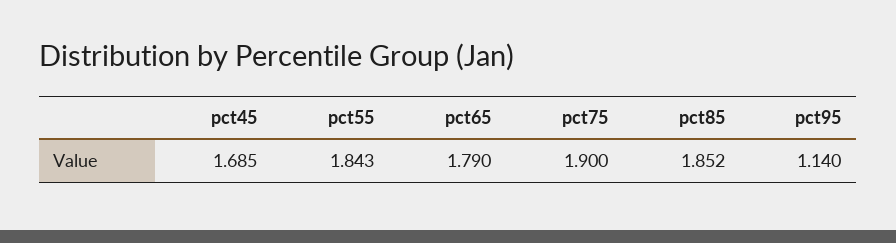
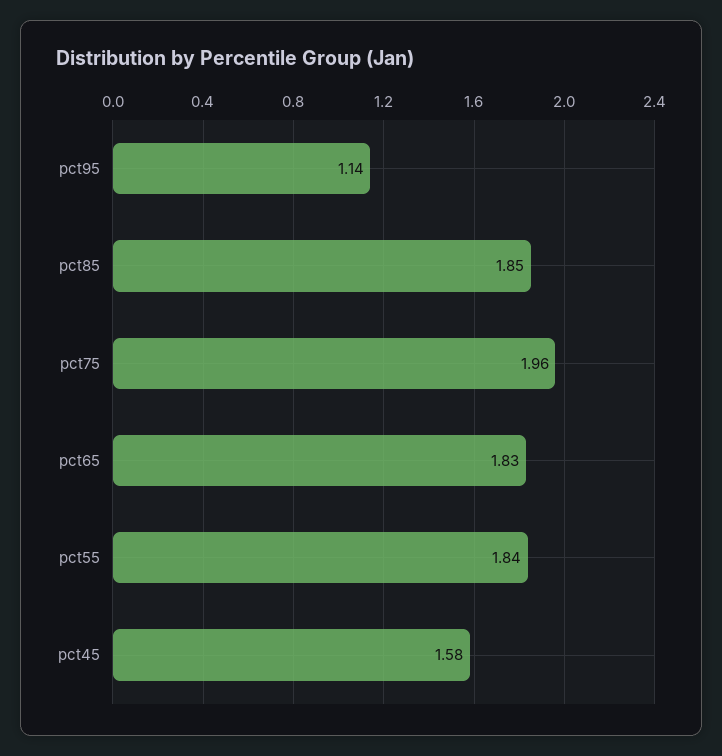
  {
-   "pct45": 1.685,
+   "pct45": 1.58,
    "pct55": 1.843,
-   "pct65": 1.79,
+   "pct65": 1.83,
-   "pct75": 1.9,
+   "pct75": 1.96,
    "pct85": 1.852,
    "pct95": 1.14
  }

